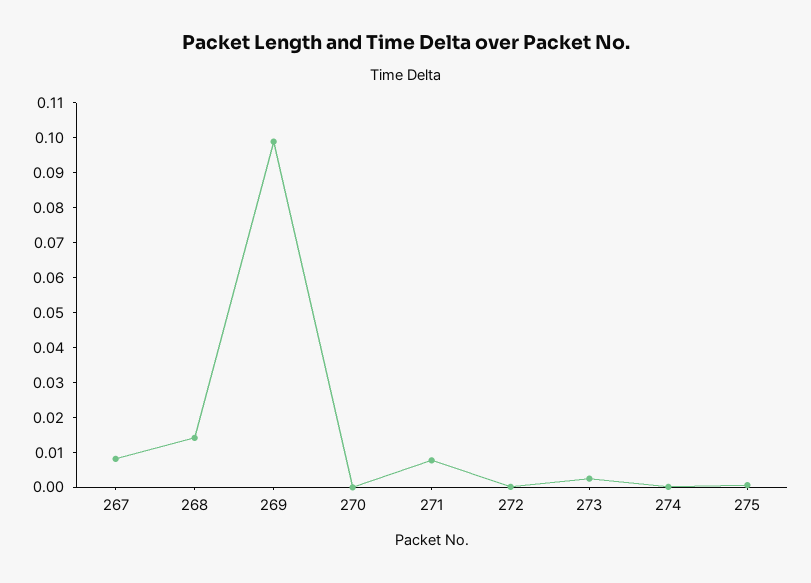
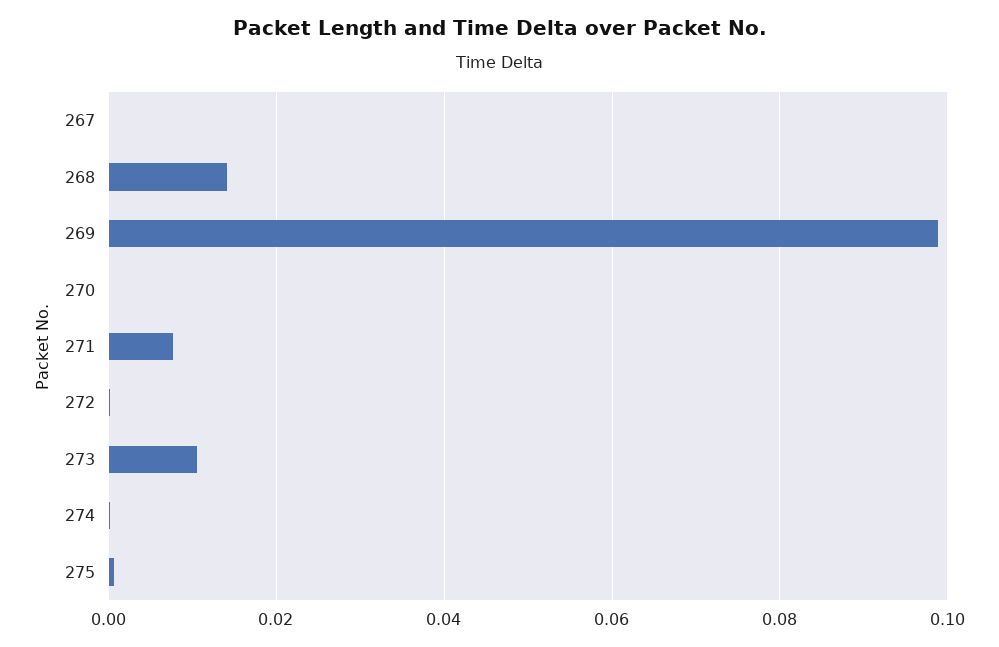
  {
-   "267": 0.0075,
+   "267": 0,
    "268": 0.014,
    "269": 0.098,
    "270": 0,
    "271": 0.008,
    "272": 0,
-   "273": 0.0025,
+   "273": 0.01,
    "274": 0,
    "275": 0
  }

